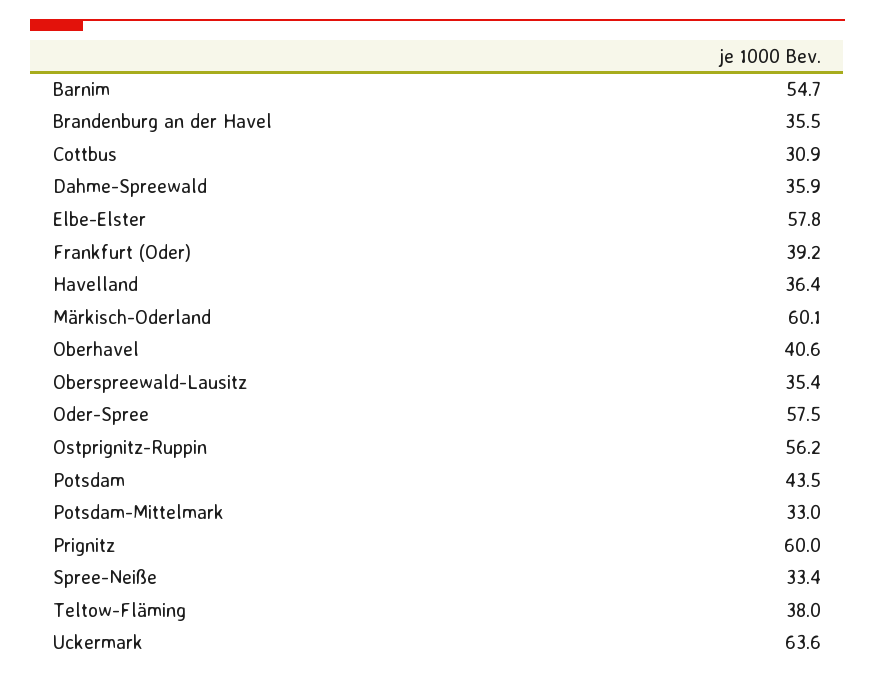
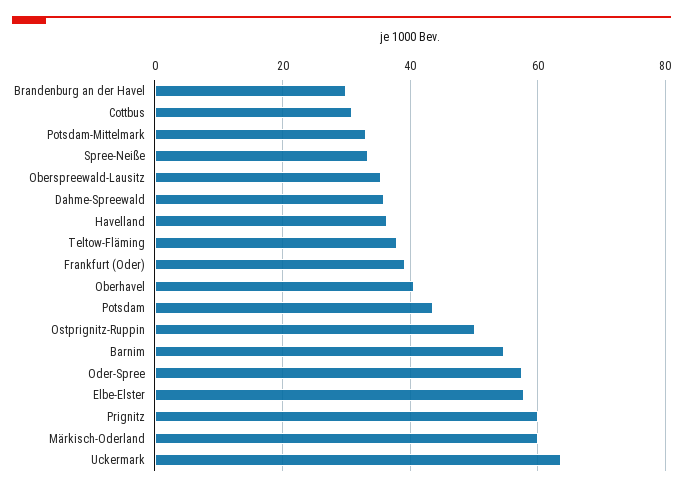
  {
    "Barnim": 54.7,
-   "Brandenburg an der Havel": 35.5,
+   "Brandenburg an der Havel": 30,
    "Cottbus": 30.9,
    "Dahme-Spreewald": 35.9,
    "Elbe-Elster": 57.8,
    "Frankfurt (Oder)": 39.2,
    "Havelland": 36.4,
    "Märkisch-Oderland": 60.1,
    "Oberhavel": 40.6,
    "Oberspreewald-Lausitz": 35.4,
    "Oder-Spree": 57.5,
-   "Ostprignitz-Ruppin": 56.2,
+   "Ostprignitz-Ruppin": 50,
    "Potsdam": 43.5,
    "Potsdam-Mittelmark": 33,
    "Prignitz": 60,
    "Spree-Neiße": 33.4,
    "Teltow-Fläming": 38,
    "Uckermark": 63.6
  }

